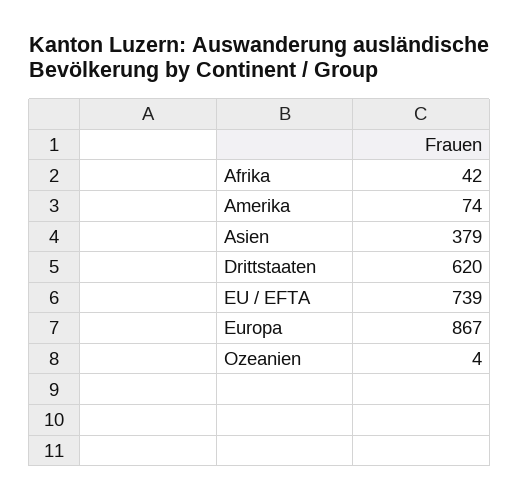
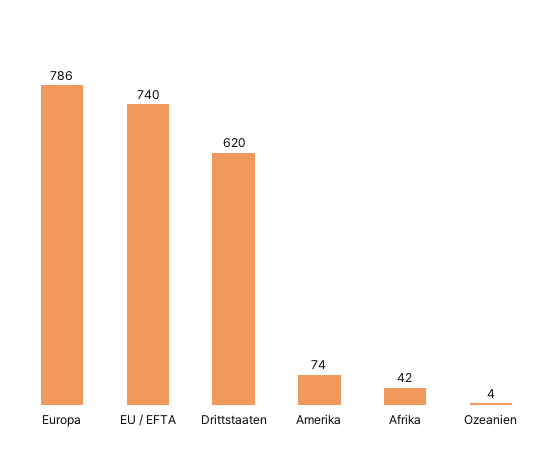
  {
    "Afrika": 42,
    "Amerika": 74,
-   "Asien": 379,
    "Drittstaaten": 620,
-   "EU / EFTA": 739,
+   "EU / EFTA": 740,
-   "Europa": 867,
+   "Europa": 786,
    "Ozeanien": 4
  }

